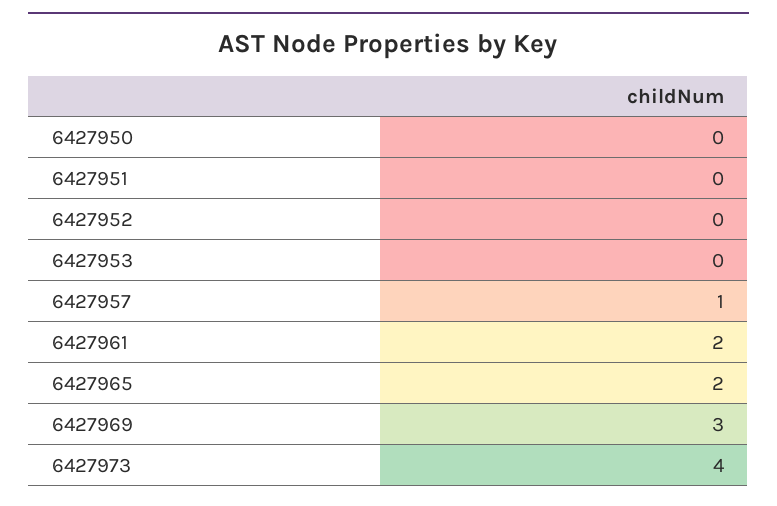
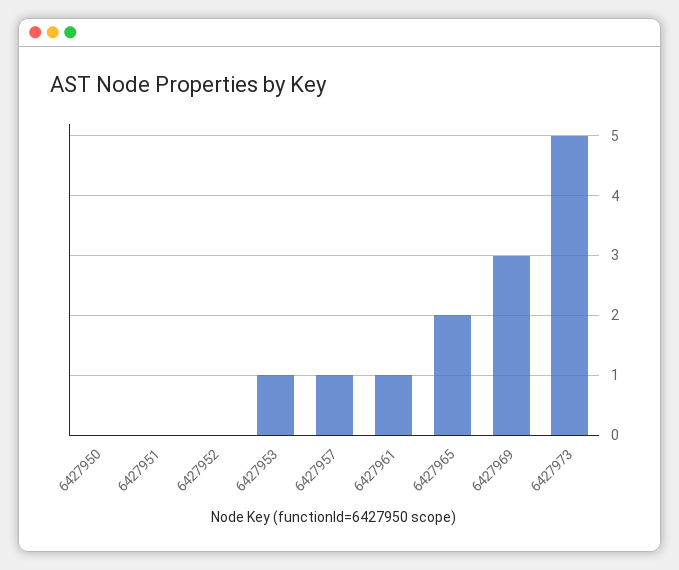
  {
    "6427950": 0,
    "6427951": 0,
    "6427952": 0,
-   "6427953": 0,
+   "6427953": 1,
    "6427957": 1,
-   "6427961": 2,
+   "6427961": 1,
    "6427965": 2,
    "6427969": 3,
-   "6427973": 4
+   "6427973": 5
  }

